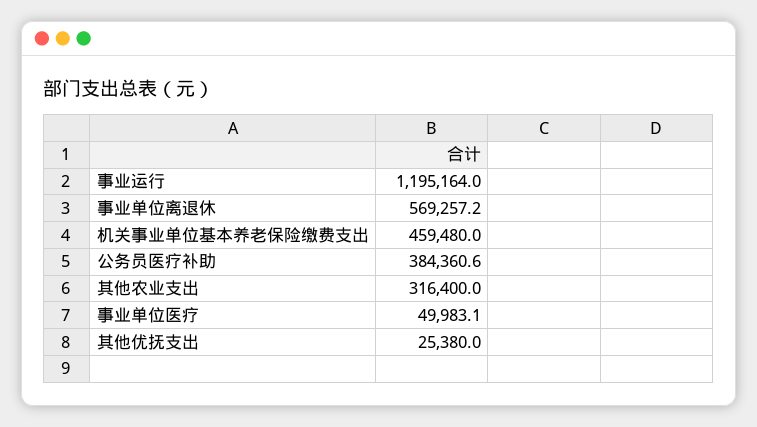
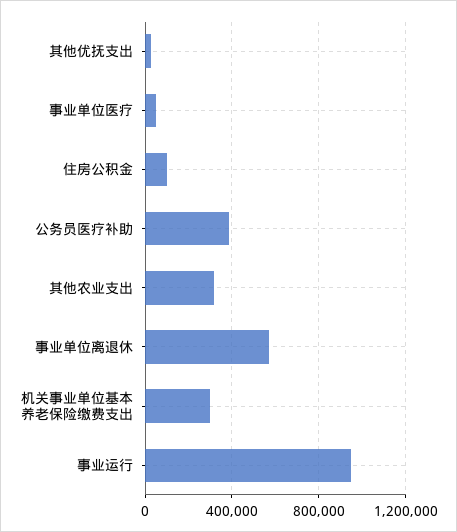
  {
-   "事业运行": 1195164,
+   "事业运行": 950000,
    "事业单位离退休": 569257.2,
-   "机关事业单位基本养老保险缴费支出": 459480,
+   "机关事业单位基本养老保险缴费支出": 300000,
    "公务员医疗补助": 384360.6,
    "其他农业支出": 316400,
    "事业单位医疗": 49983.1,
-   "其他优抚支出": 25380
+   "其他优抚支出": 25380,
+   "住房公积金": 100000
  }

